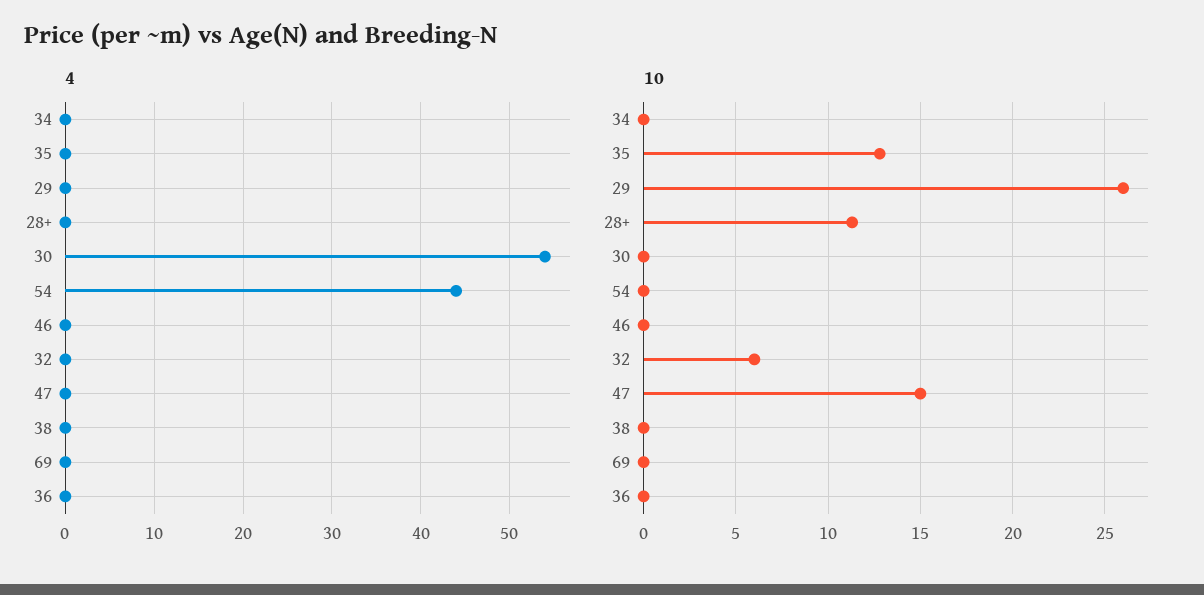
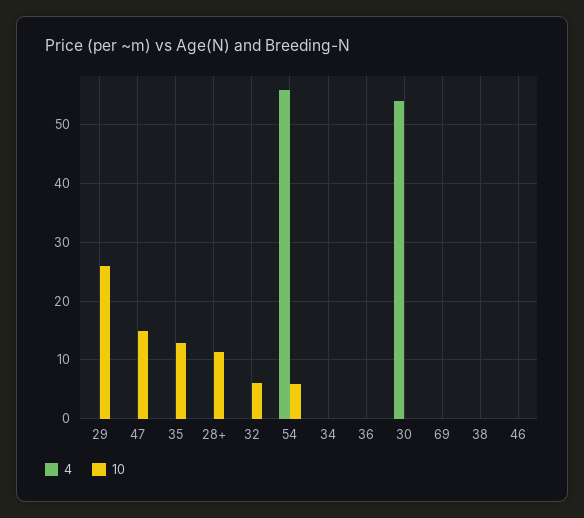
  {
    "4": {
      "34": 0,
      "35": 0,
      "29": 0,
      "28+": 0,
      "30": 54,
-     "54": 44,
+     "54": 56,
      "46": 0,
      "32": 0,
      "47": 0,
      "38": 0,
      "69": 0,
      "36": 0
    },
    "10": {
      "34": 0,
      "35": 13,
      "29": 26,
      "28+": 11.5,
      "30": 0,
-     "54": 0,
+     "54": 6,
      "46": 0,
      "32": 6,
      "47": 15,
      "38": 0,
      "69": 0,
      "36": 0
    }
  }

